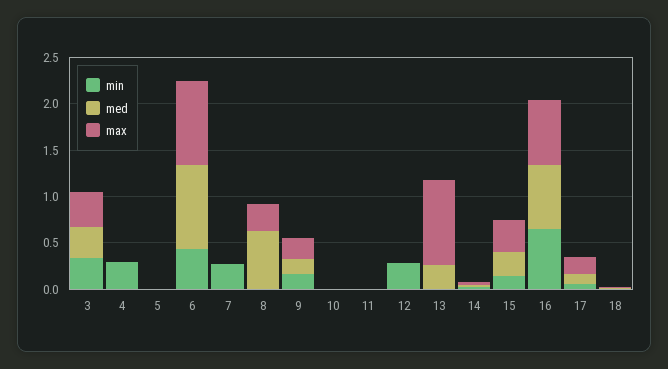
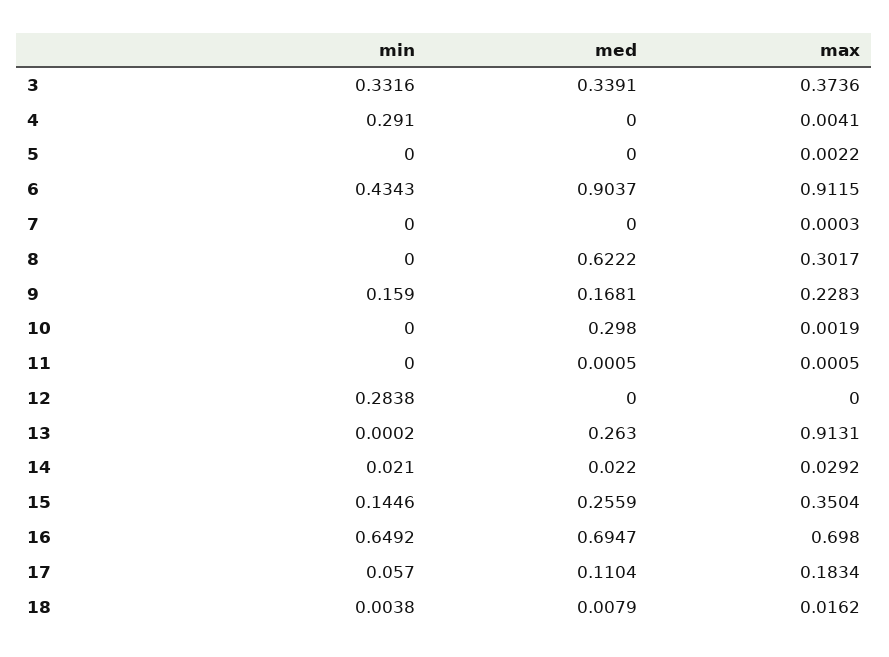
  {
    "min": {
      "3": 0.3316,
      "4": 0.291,
      "5": 0,
      "6": 0.4343,
-     "7": 0.3,
+     "7": 0,
      "8": 0,
      "9": 0.159,
      "10": 0,
      "11": 0,
      "12": 0.2838,
      "13": 0.0002,
      "14": 0.021,
      "15": 0.1446,
      "16": 0.6492,
      "17": 0.057,
      "18": 0.0038
    },
    "med": {
      "3": 0.3391,
      "4": 0,
      "5": 0,
      "6": 0.9037,
      "7": 0,
      "8": 0.6222,
      "9": 0.1681,
-     "10": 0,
+     "10": 0.298,
      "11": 0.0005,
      "12": 0,
      "13": 0.263,
      "14": 0.022,
      "15": 0.2559,
      "16": 0.6947,
      "17": 0.1104,
      "18": 0.0079
    },
    "max": {
      "3": 0.3736,
      "4": 0.0041,
      "5": 0.0022,
      "6": 0.9115,
      "7": 0.0003,
      "8": 0.3017,
      "9": 0.2283,
      "10": 0.0019,
      "11": 0.0005,
      "12": 0,
      "13": 0.9131,
      "14": 0.0292,
      "15": 0.3504,
      "16": 0.698,
      "17": 0.1834,
      "18": 0.0162
    }
  }

